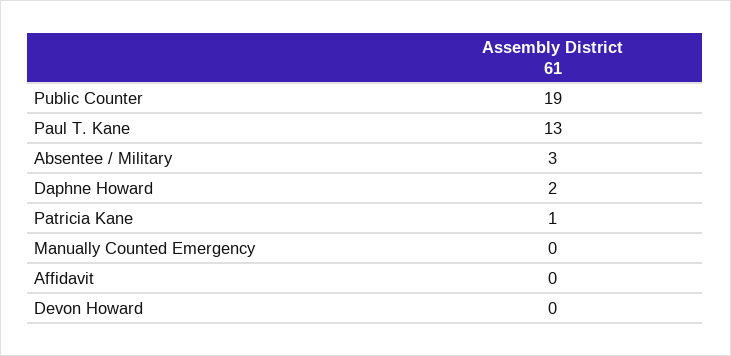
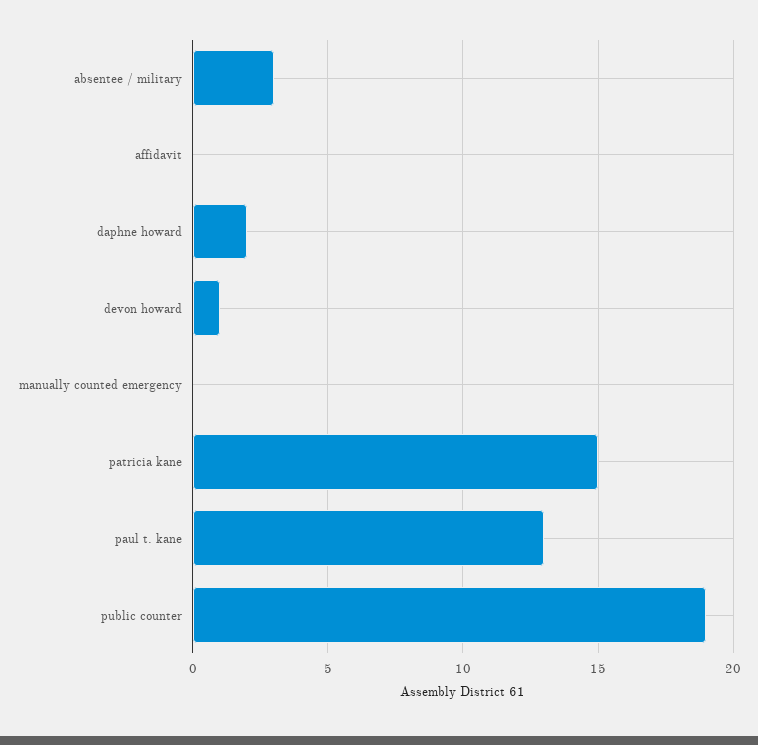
  {
    "Public Counter": 19,
    "Paul T. Kane": 13,
    "Absentee / Military": 3,
    "Daphne Howard": 2,
-   "Patricia Kane": 1,
+   "Patricia Kane": 15,
    "Manually Counted Emergency": 0,
    "Affidavit": 0,
-   "Devon Howard": 0
+   "Devon Howard": 1
  }

